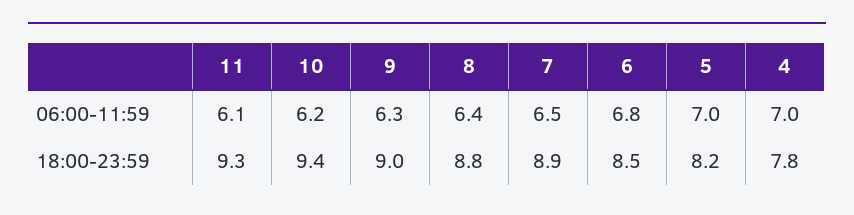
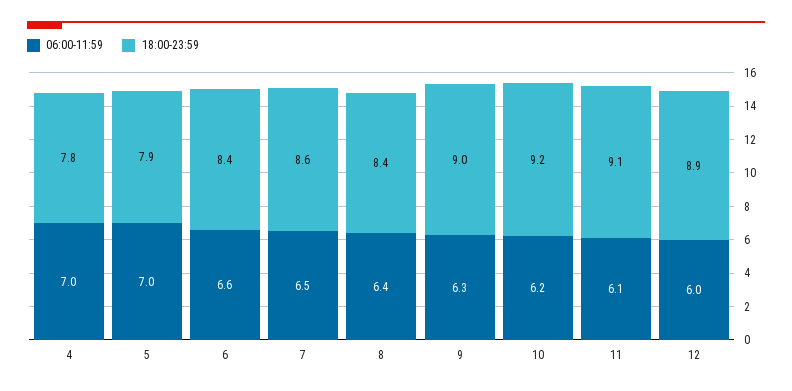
  {
    "06:00-11:59": {
      "11": 6.1,
      "10": 6.2,
      "9": 6.3,
      "8": 6.4,
      "7": 6.5,
-     "6": 6.8,
+     "6": 6.6,
      "5": 7,
-     "4": 7
+     "4": 7,
+     "12": 6
    },
    "18:00-23:59": {
-     "11": 9.3,
+     "11": 9.1,
-     "10": 9.4,
+     "10": 9.2,
      "9": 9,
-     "8": 8.8,
+     "8": 8.4,
-     "7": 8.9,
+     "7": 8.6,
-     "6": 8.5,
+     "6": 8.4,
-     "5": 8.2,
+     "5": 7.9,
-     "4": 7.8
+     "4": 7.8,
+     "12": 8.9
    }
  }

